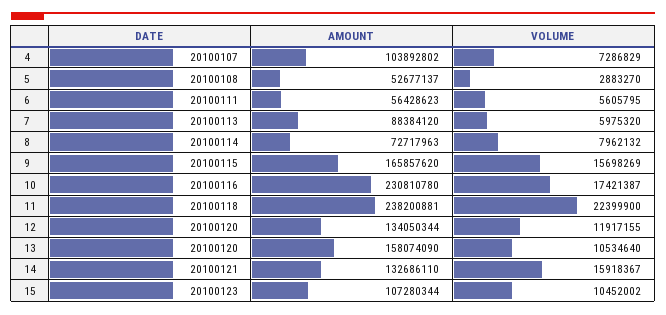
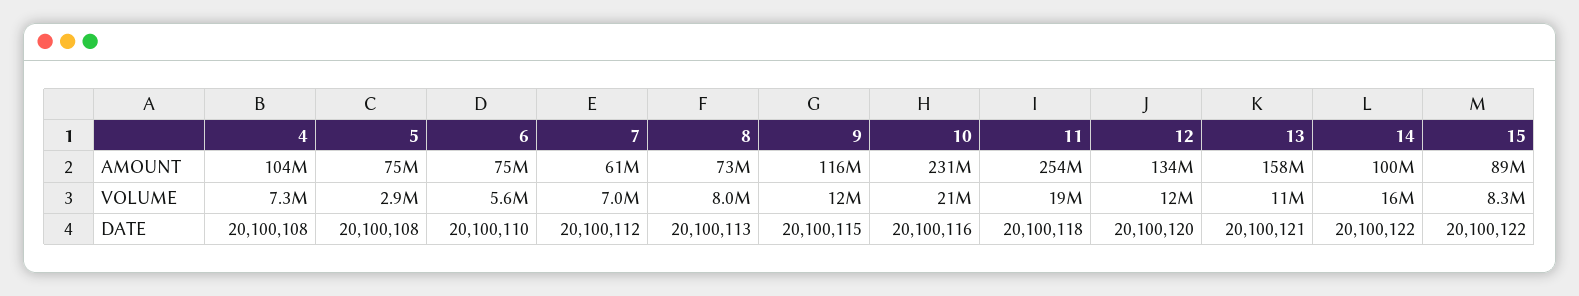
  {
    "DATE": {
-     "4": 20100107,
+     "4": 20100108,
      "5": 20100108,
-     "6": 20100111,
+     "6": 20100110,
-     "7": 20100113,
+     "7": 20100112,
-     "8": 20100114,
+     "8": 20100113,
      "9": 20100115,
      "10": 20100116,
      "11": 20100118,
      "12": 20100120,
-     "13": 20100120,
+     "13": 20100121,
-     "14": 20100121,
+     "14": 20100122,
-     "15": 20100123
+     "15": 20100122
    },
    "AMOUNT": {
      "4": 103892802,
-     "5": 52677137,
+     "5": 75000000,
-     "6": 56428623,
+     "6": 75000000,
-     "7": 88384120,
+     "7": 61000000,
      "8": 72717963,
-     "9": 165857620,
+     "9": 116000000,
      "10": 230810780,
-     "11": 238200881,
+     "11": 254000000,
      "12": 134050344,
      "13": 158074090,
-     "14": 132686110,
+     "14": 100000000,
-     "15": 107280344
+     "15": 89000000
    },
    "VOLUME": {
      "4": 7286829,
      "5": 2883270,
      "6": 5605795,
-     "7": 5975320,
+     "7": 7000000,
      "8": 7962132,
-     "9": 15698269,
+     "9": 12000000,
-     "10": 17421387,
+     "10": 21000000,
-     "11": 22399900,
+     "11": 19000000,
      "12": 11917155,
      "13": 10534640,
      "14": 15918367,
-     "15": 10452002
+     "15": 8300000
    }
  }

